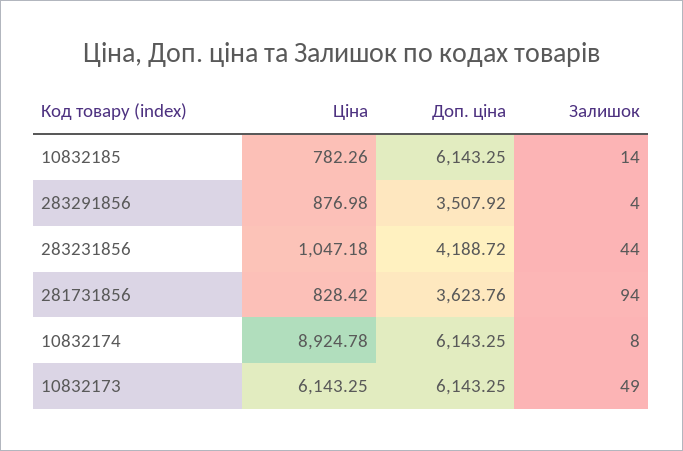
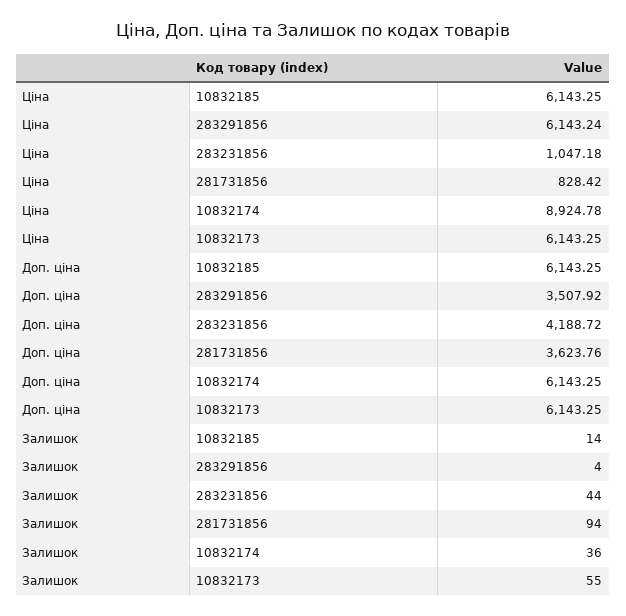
  {
    "Ціна": {
-     "10832185": 782.26,
+     "10832185": 6143.25,
-     "283291856": 876.98,
+     "283291856": 6143.24,
      "283231856": 1047.18,
      "281731856": 828.42,
      "10832174": 8924.78,
      "10832173": 6143.25
    },
    "Доп. ціна": {
      "10832185": 6143.25,
      "283291856": 3507.92,
      "283231856": 4188.72,
      "281731856": 3623.76,
      "10832174": 6143.25,
      "10832173": 6143.25
    },
    "Залишок": {
      "10832185": 14,
      "283291856": 4,
      "283231856": 44,
      "281731856": 94,
-     "10832174": 8,
+     "10832174": 36,
-     "10832173": 49
+     "10832173": 55
    }
  }

